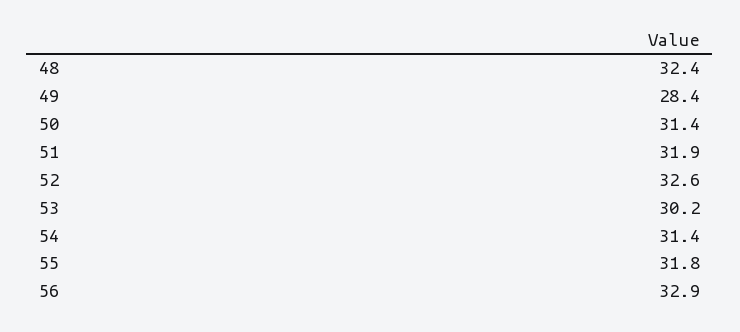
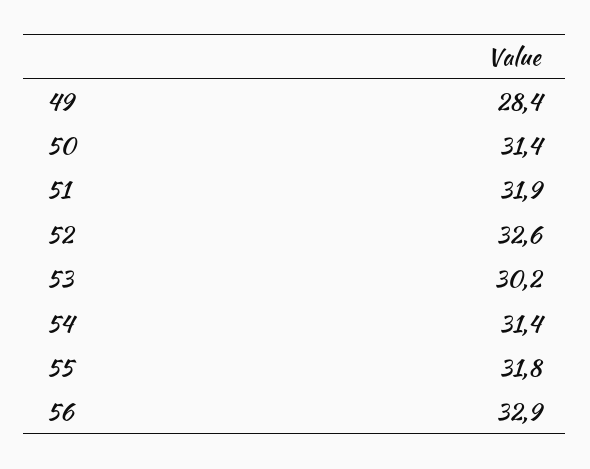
  {
-   "48": 32.4,
    "49": 28.4,
    "50": 31.4,
    "51": 31.9,
    "52": 32.6,
    "53": 30.2,
    "54": 31.4,
    "55": 31.8,
    "56": 32.9
  }

